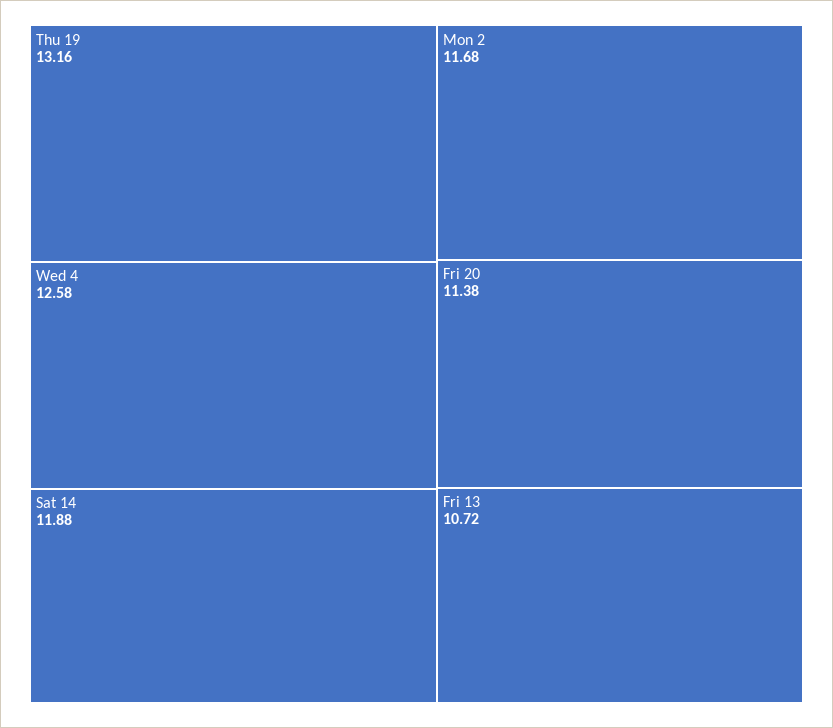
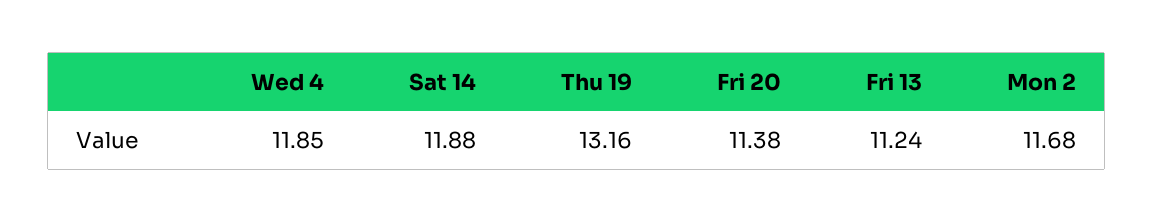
  {
    "Thu 19": 13.16,
-   "Wed 4": 12.58,
+   "Wed 4": 11.85,
    "Sat 14": 11.88,
    "Mon 2": 11.68,
    "Fri 20": 11.38,
-   "Fri 13": 10.72
+   "Fri 13": 11.24
  }

